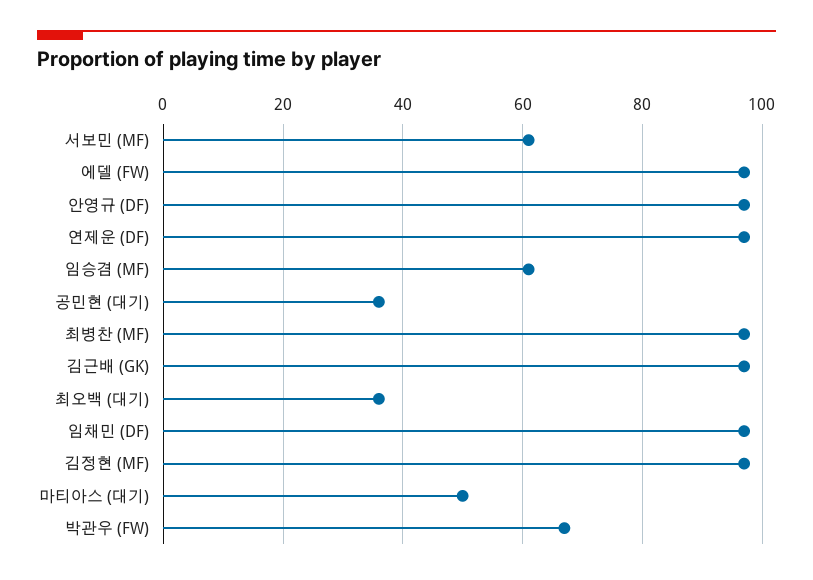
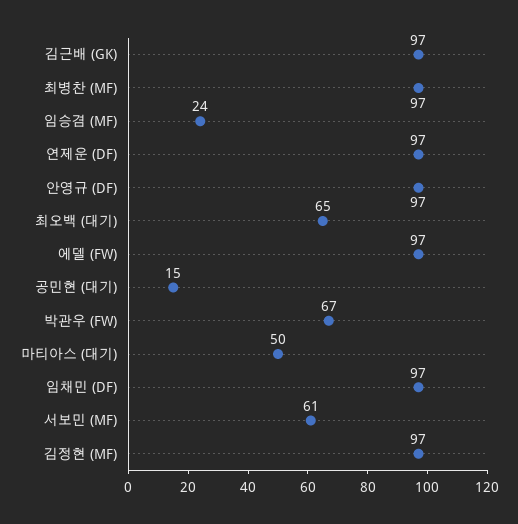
  {
    "서보민 (MF)": 61,
    "에델 (FW)": 97,
    "안영규 (DF)": 97,
    "연제운 (DF)": 97,
-   "임승겸 (MF)": 60,
+   "임승겸 (MF)": 24,
-   "공민현 (대기)": 35,
+   "공민현 (대기)": 15,
    "최병찬 (MF)": 97,
    "김근배 (GK)": 97,
-   "최오백 (대기)": 35,
+   "최오백 (대기)": 65,
    "임채민 (DF)": 97,
    "김정현 (MF)": 97,
    "마티아스 (대기)": 50,
    "박관우 (FW)": 67
  }

